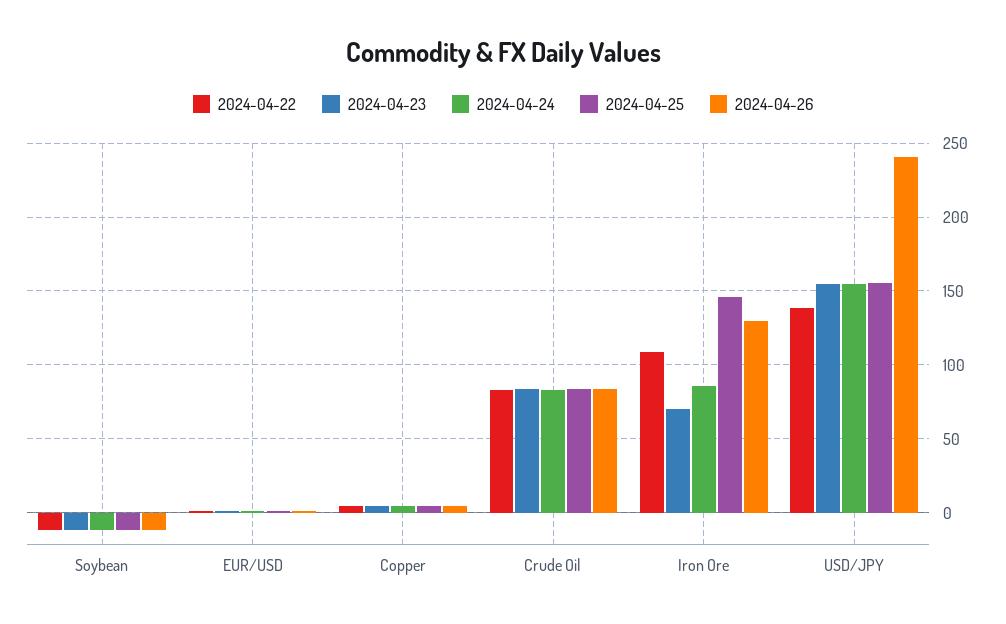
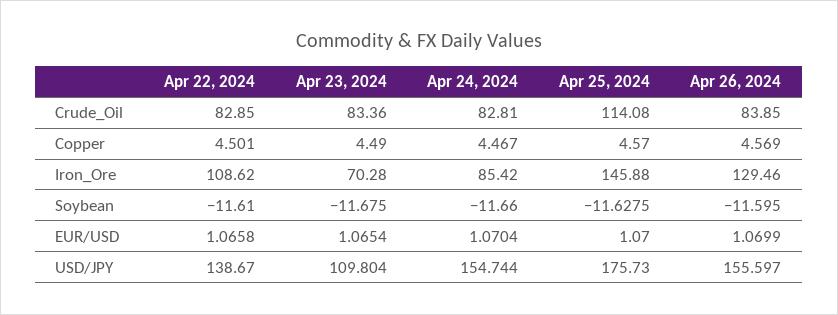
  {
    "2024-04-22": {
      "Soybean": -11.61,
      "EUR/USD": 1.0658,
      "Copper": 4.501,
      "Crude Oil": 82.85,
      "Iron Ore": 108.62,
      "USD/JPY": 138.67
    },
    "2024-04-23": {
      "Soybean": -11.675,
      "EUR/USD": 1.0654,
      "Copper": 4.49,
      "Crude Oil": 83.36,
      "Iron Ore": 70.28,
-     "USD/JPY": 155
+     "USD/JPY": 109.804
    },
    "2024-04-24": {
      "Soybean": -11.66,
      "EUR/USD": 1.0704,
      "Copper": 4.467,
      "Crude Oil": 82.81,
      "Iron Ore": 85.42,
      "USD/JPY": 154.744
    },
    "2024-04-25": {
      "Soybean": -11.6275,
      "EUR/USD": 1.07,
      "Copper": 4.57,
-     "Crude Oil": 85,
+     "Crude Oil": 114.08,
      "Iron Ore": 145.88,
-     "USD/JPY": 155
+     "USD/JPY": 175.73
    },
    "2024-04-26": {
      "Soybean": -11.595,
      "EUR/USD": 1.0699,
      "Copper": 4.569,
      "Crude Oil": 83.85,
      "Iron Ore": 129.46,
-     "USD/JPY": 240
+     "USD/JPY": 155.597
    }
  }

